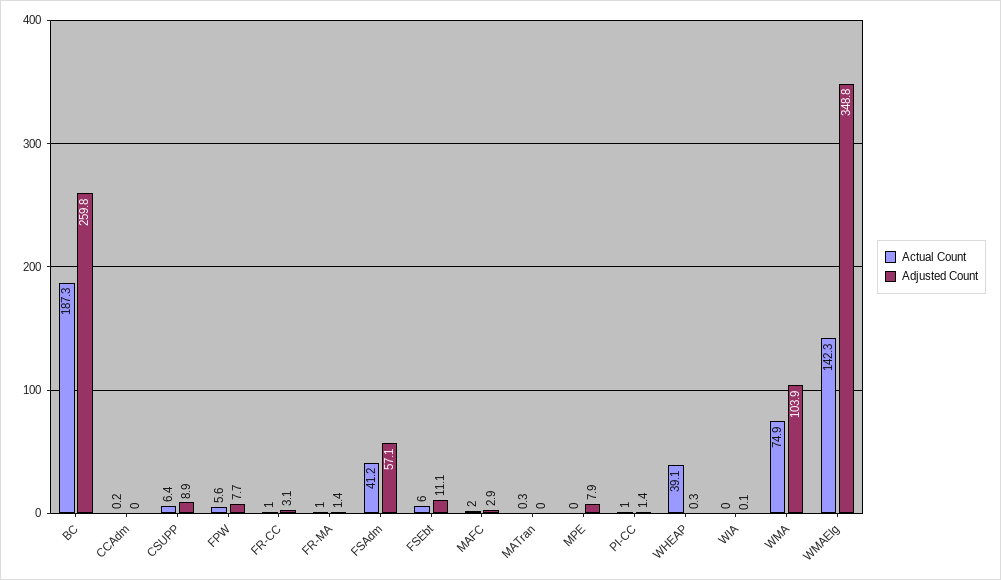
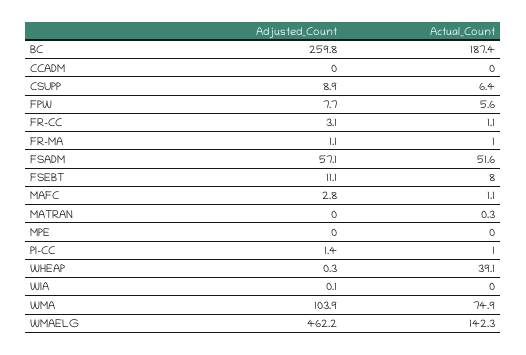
  {
    "Actual Count": {
-     "BC": 187.3,
+     "BC": 187.4,
-     "CCAdm": 0.2,
+     "CCAdm": 0,
      "CSUPP": 6.4,
      "FPW": 5.6,
-     "FR-CC": 1,
+     "FR-CC": 1.1,
      "FR-MA": 1,
-     "FSAdm": 41.2,
+     "FSAdm": 51.6,
-     "FSEbt": 6,
+     "FSEbt": 8,
-     "MAFC": 2,
+     "MAFC": 1.1,
      "MATran": 0.3,
      "MPE": 0,
      "PI-CC": 1,
      "WHEAP": 39.1,
      "WIA": 0,
      "WMA": 74.9,
      "WMAElg": 142.3
    },
    "Adjusted Count": {
      "BC": 259.8,
      "CCAdm": 0,
      "CSUPP": 8.9,
      "FPW": 7.7,
      "FR-CC": 3.1,
-     "FR-MA": 1.4,
+     "FR-MA": 1.1,
      "FSAdm": 57.1,
      "FSEbt": 11.1,
-     "MAFC": 2.9,
+     "MAFC": 2.8,
      "MATran": 0,
-     "MPE": 7.9,
+     "MPE": 0,
      "PI-CC": 1.4,
      "WHEAP": 0.3,
      "WIA": 0.1,
      "WMA": 103.9,
-     "WMAElg": 348.8
+     "WMAElg": 462.2
    }
  }

